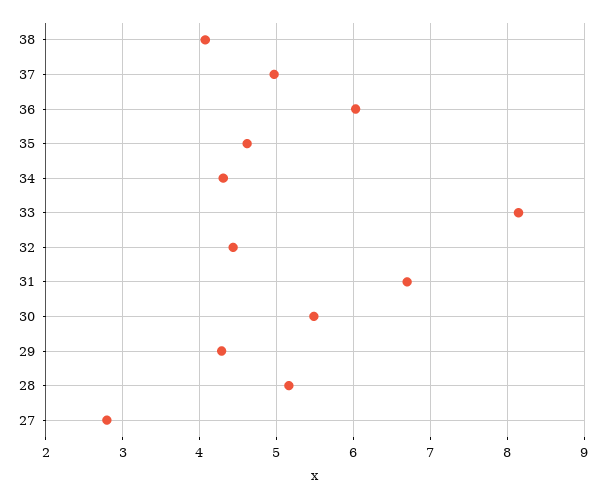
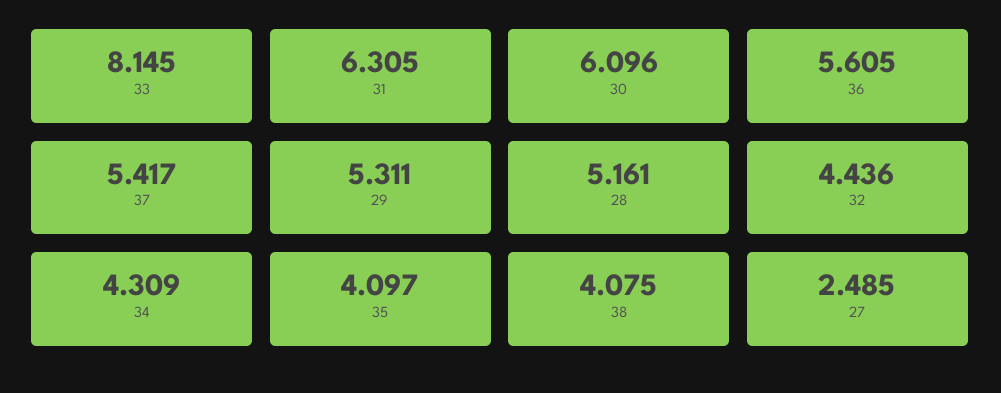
  {
    "38": 4.075,
-   "37": 5,
+   "37": 5.417,
-   "36": 6,
+   "36": 5.605,
-   "35": 4.6,
+   "35": 4.097,
    "34": 4.309,
    "33": 8.145,
    "32": 4.436,
-   "31": 6.7,
+   "31": 6.305,
-   "30": 5.5,
+   "30": 6.096,
-   "29": 4.3,
+   "29": 5.311,
    "28": 5.161,
-   "27": 2.8
+   "27": 2.485
  }

